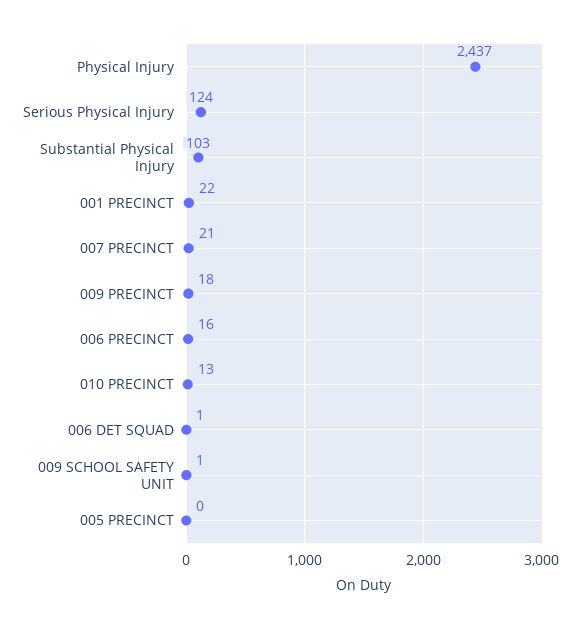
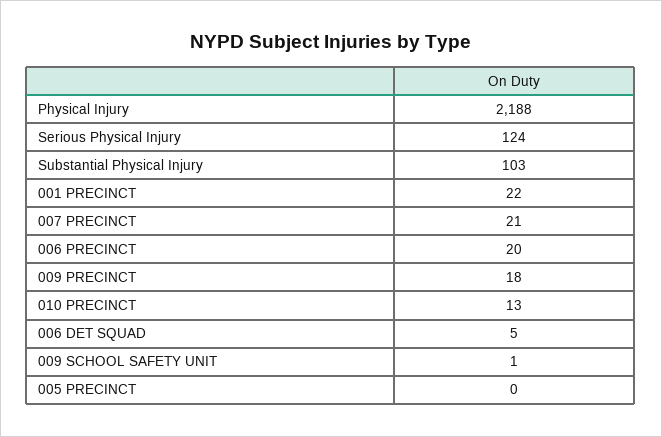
  {
-   "Physical Injury": 2437,
+   "Physical Injury": 2188,
    "Serious Physical Injury": 124,
    "Substantial Physical Injury": 103,
    "001 PRECINCT": 22,
    "007 PRECINCT": 21,
    "009 PRECINCT": 18,
-   "006 PRECINCT": 16,
+   "006 PRECINCT": 20,
    "010 PRECINCT": 13,
-   "006 DET SQUAD": 1,
+   "006 DET SQUAD": 5,
    "009 SCHOOL SAFETY UNIT": 1,
    "005 PRECINCT": 0
  }

